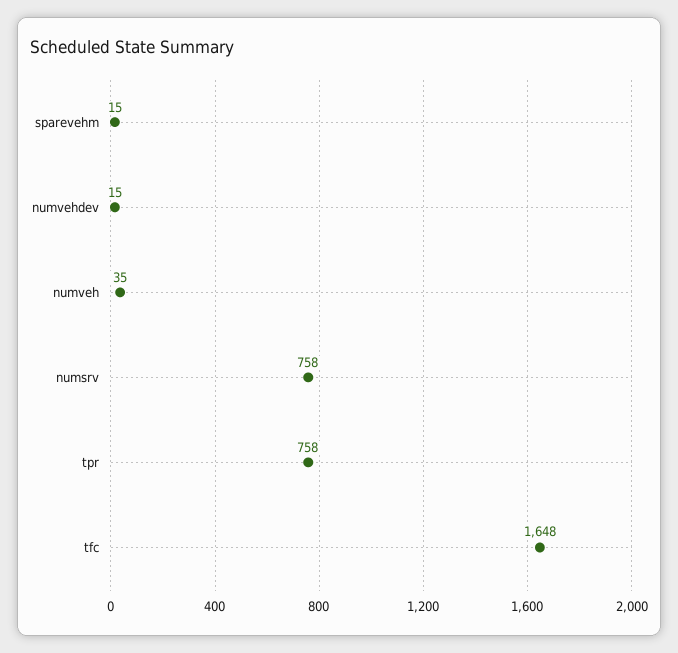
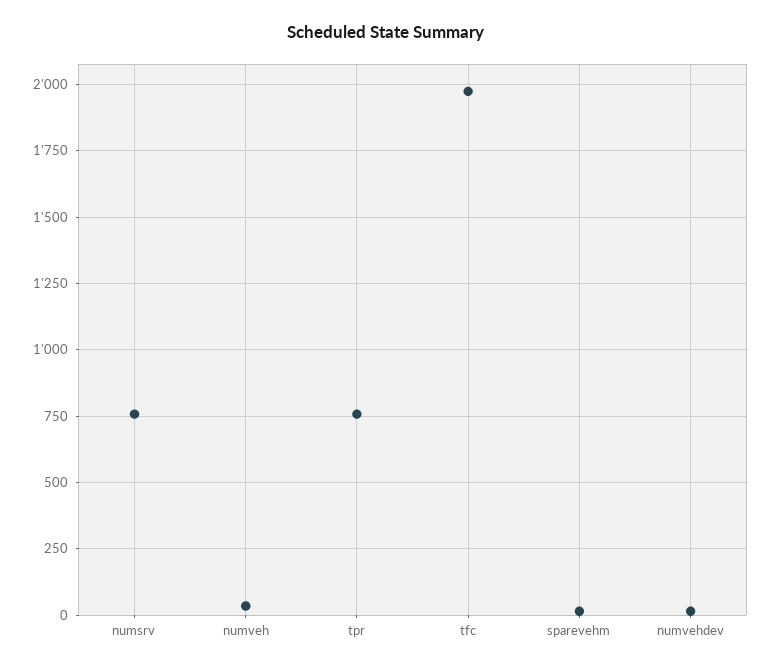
  {
    "sparevehm": 15,
    "numvehdev": 15,
    "numveh": 35,
    "numsrv": 758,
    "tpr": 758,
-   "tfc": 1648
+   "tfc": 1975
  }

